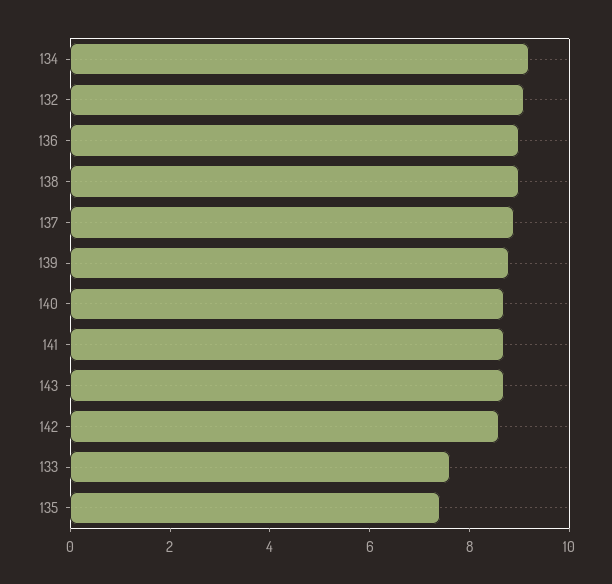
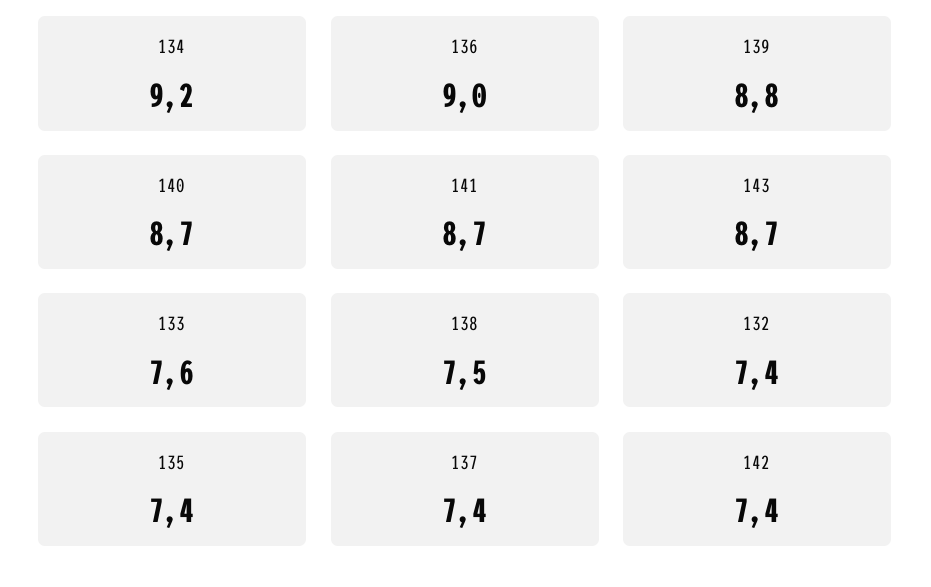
  {
    "134": 9.2,
-   "132": 9,
+   "132": 7.4,
    "136": 9,
-   "138": 9,
+   "138": 7.5,
-   "137": 9,
+   "137": 7.4,
    "139": 8.8,
    "140": 8.7,
    "141": 8.7,
    "143": 8.7,
-   "142": 8.5,
+   "142": 7.4,
    "133": 7.6,
    "135": 7.4
  }

